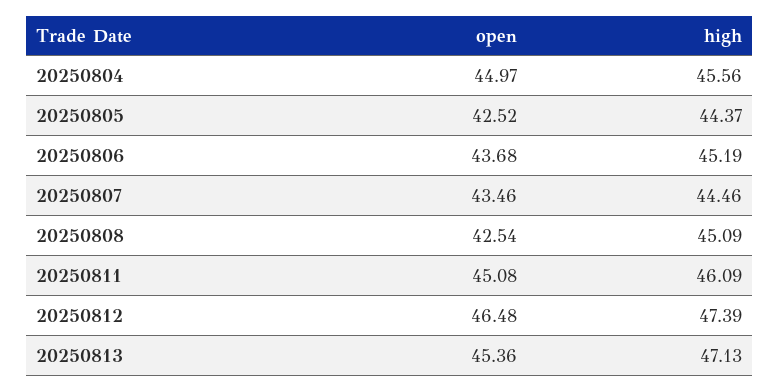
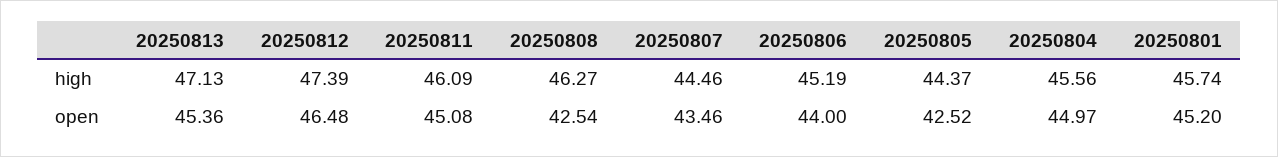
  {
    "open": {
      "20250804": 44.97,
      "20250805": 42.52,
-     "20250806": 43.68,
+     "20250806": 44,
      "20250807": 43.46,
      "20250808": 42.54,
      "20250811": 45.08,
      "20250812": 46.48,
-     "20250813": 45.36
+     "20250813": 45.36,
+     "20250801": 45.2
    },
    "high": {
      "20250804": 45.56,
      "20250805": 44.37,
      "20250806": 45.19,
      "20250807": 44.46,
-     "20250808": 45.09,
+     "20250808": 46.27,
      "20250811": 46.09,
      "20250812": 47.39,
-     "20250813": 47.13
+     "20250813": 47.13,
+     "20250801": 45.74
    }
  }

